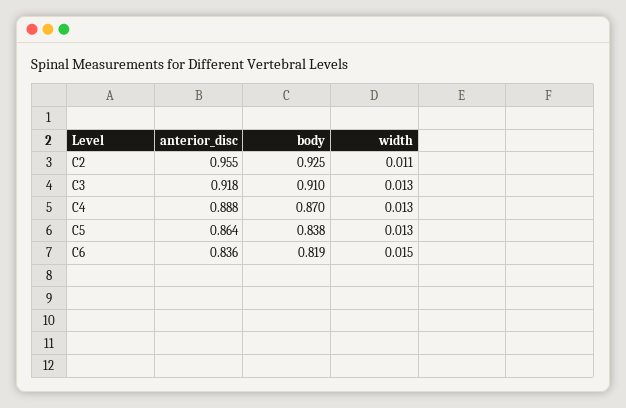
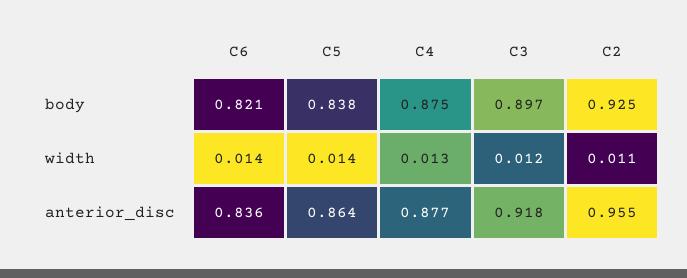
  {
    "anterior_disc": {
      "C2": 0.955,
      "C3": 0.918,
-     "C4": 0.888,
+     "C4": 0.877,
      "C5": 0.864,
      "C6": 0.836
    },
    "body": {
      "C2": 0.925,
-     "C3": 0.91,
+     "C3": 0.897,
-     "C4": 0.87,
+     "C4": 0.875,
      "C5": 0.838,
-     "C6": 0.819
+     "C6": 0.821
    },
    "width": {
      "C2": 0.011,
-     "C3": 0.013,
+     "C3": 0.012,
      "C4": 0.013,
-     "C5": 0.013,
+     "C5": 0.014,
-     "C6": 0.015
+     "C6": 0.014
    }
  }

